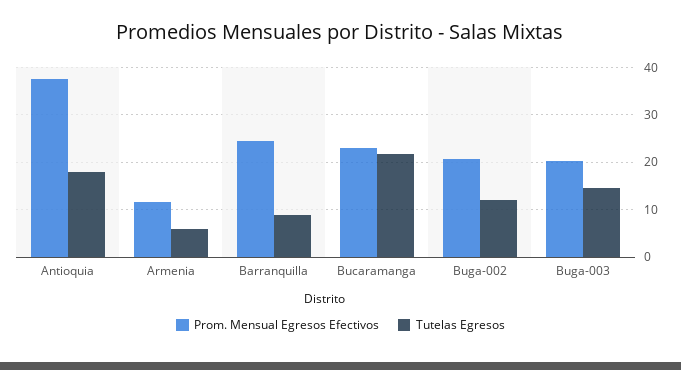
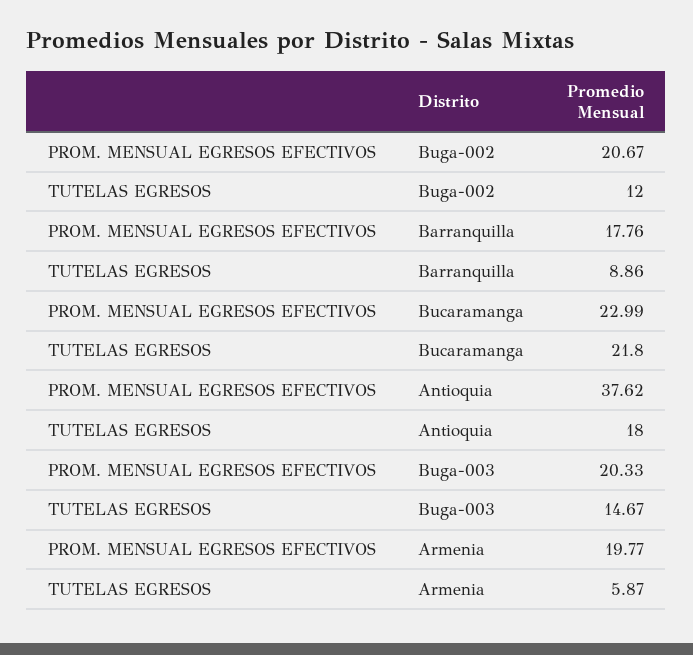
  {
    "Prom. Mensual Egresos Efectivos": {
      "Antioquia": 37.62,
-     "Armenia": 12,
+     "Armenia": 19.77,
-     "Barranquilla": 24,
+     "Barranquilla": 17.76,
      "Bucaramanga": 22.99,
      "Buga-002": 20.67,
      "Buga-003": 20.33
    },
    "Tutelas Egresos": {
      "Antioquia": 18,
      "Armenia": 5.87,
      "Barranquilla": 8.86,
      "Bucaramanga": 21.8,
      "Buga-002": 12,
      "Buga-003": 14.67
    }
  }

